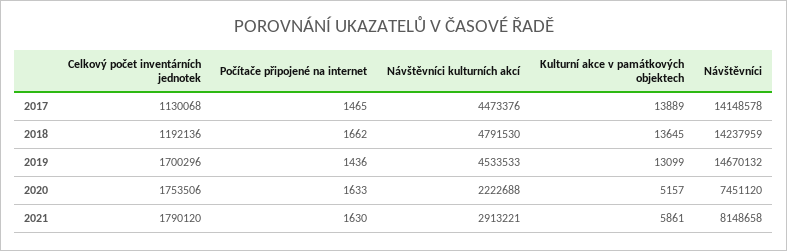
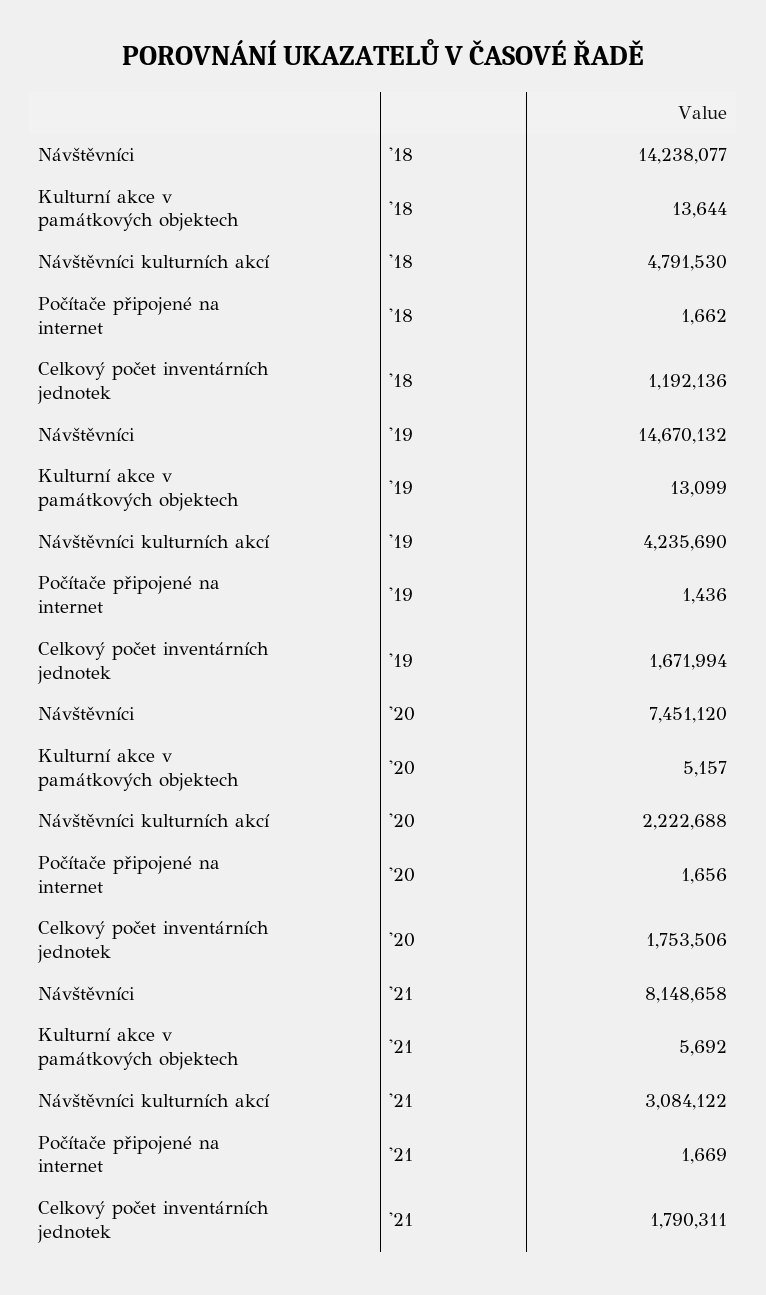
  {
    "Celkový počet inventárních jednotek": {
-     "2017": 1130068,
      "2018": 1192136,
-     "2019": 1700296,
+     "2019": 1671994,
      "2020": 1753506,
-     "2021": 1790120
+     "2021": 1790311
    },
    "Počítače připojené na internet": {
-     "2017": 1465,
      "2018": 1662,
      "2019": 1436,
-     "2020": 1633,
+     "2020": 1656,
-     "2021": 1630
+     "2021": 1669
    },
    "Návštěvníci kulturních akcí": {
-     "2017": 4473376,
      "2018": 4791530,
-     "2019": 4533533,
+     "2019": 4235690,
      "2020": 2222688,
-     "2021": 2913221
+     "2021": 3084122
    },
    "Kulturní akce v památkových objektech": {
-     "2017": 13889,
-     "2018": 13645,
+     "2018": 13644,
      "2019": 13099,
      "2020": 5157,
-     "2021": 5861
+     "2021": 5692
    },
    "Návštěvníci": {
-     "2017": 14148578,
-     "2018": 14237959,
+     "2018": 14238077,
      "2019": 14670132,
      "2020": 7451120,
      "2021": 8148658
    }
  }

